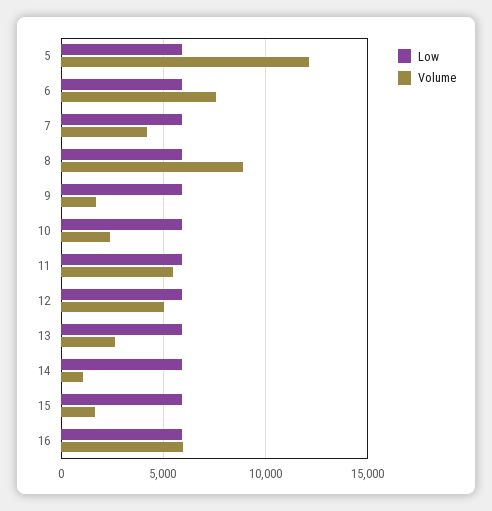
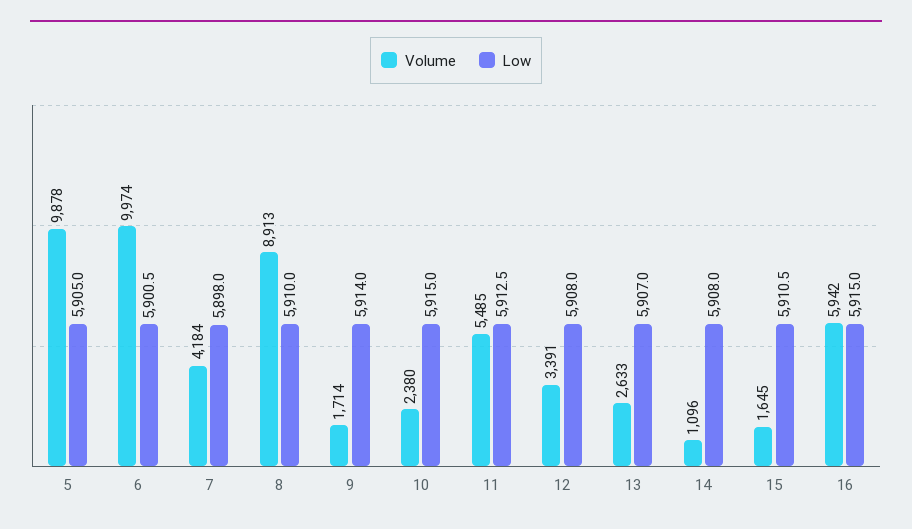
  {
    "Low": {
      "5": 5905,
      "6": 5900.5,
      "7": 5898,
      "8": 5910,
      "9": 5914,
      "10": 5915,
      "11": 5912.5,
      "12": 5908,
      "13": 5907,
      "14": 5908,
      "15": 5910.5,
      "16": 5915
    },
    "Volume": {
-     "5": 12000,
+     "5": 9878,
-     "6": 7500,
+     "6": 9974,
      "7": 4184,
      "8": 8913,
      "9": 1714,
      "10": 2380,
      "11": 5485,
-     "12": 5000,
+     "12": 3391,
      "13": 2633,
      "14": 1096,
      "15": 1645,
      "16": 5942
    }
  }

